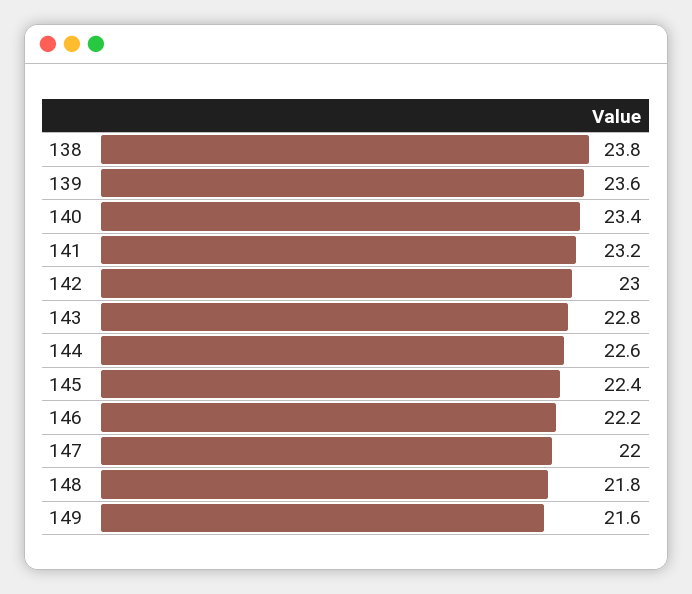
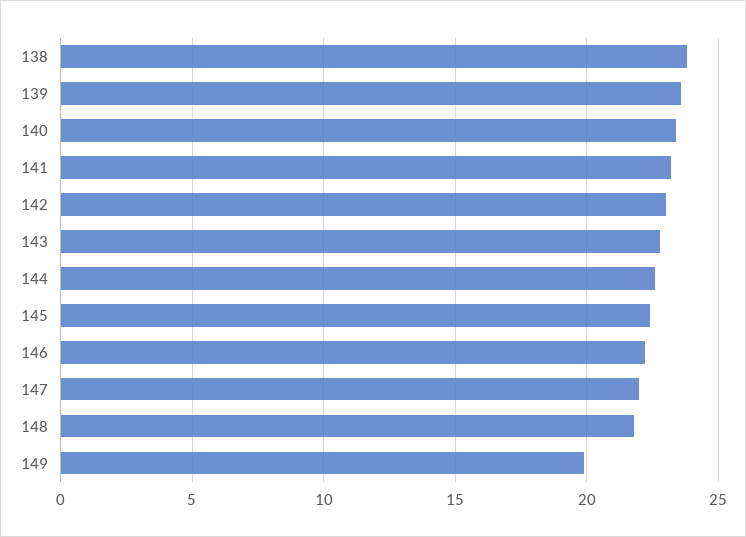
  {
    "138": 23.8,
    "139": 23.6,
    "140": 23.4,
    "141": 23.2,
    "142": 23,
    "143": 22.8,
    "144": 22.6,
    "145": 22.4,
    "146": 22.2,
    "147": 22,
    "148": 21.8,
-   "149": 21.6
+   "149": 20
  }

